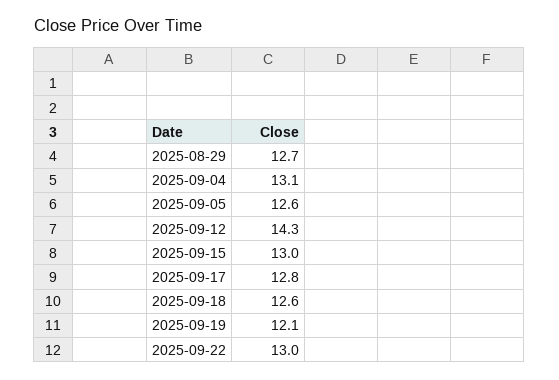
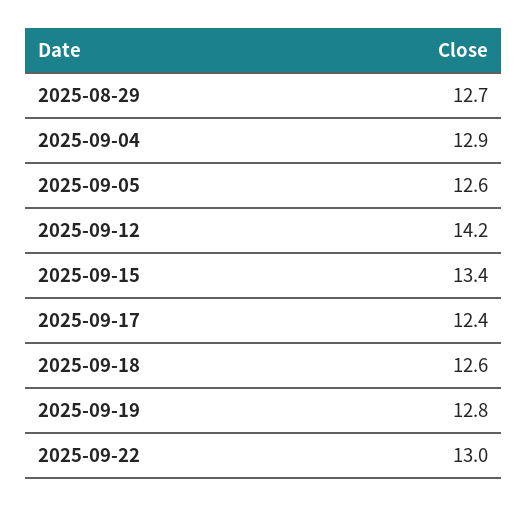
  {
    "2025-08-29": 12.7,
-   "2025-09-04": 13.1,
+   "2025-09-04": 12.9,
    "2025-09-05": 12.6,
-   "2025-09-12": 14.3,
+   "2025-09-12": 14.2,
-   "2025-09-15": 13,
+   "2025-09-15": 13.4,
-   "2025-09-17": 12.8,
+   "2025-09-17": 12.4,
    "2025-09-18": 12.6,
-   "2025-09-19": 12.1,
+   "2025-09-19": 12.8,
    "2025-09-22": 13
  }

